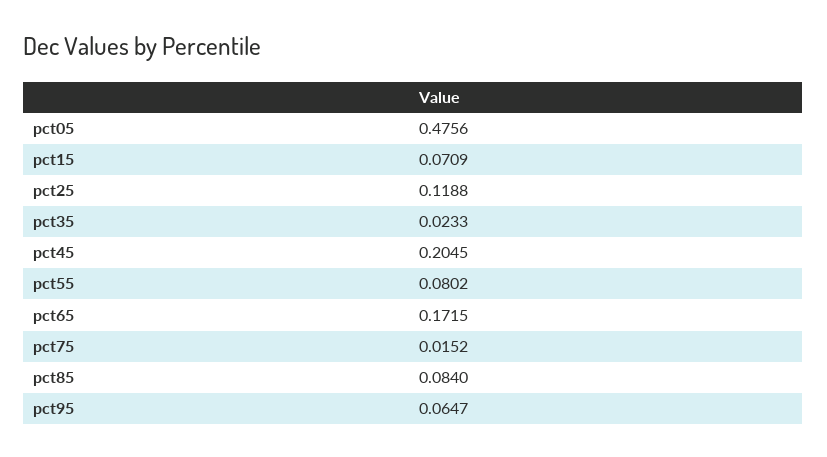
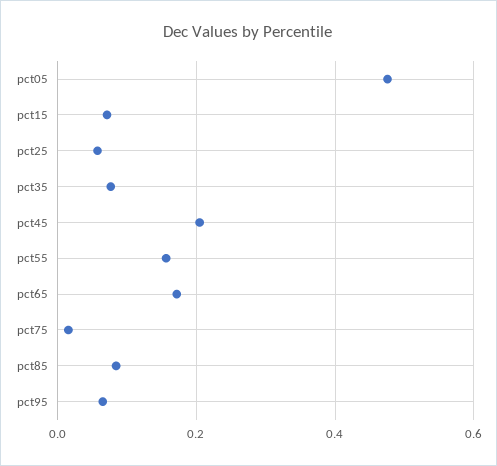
  {
    "pct05": 0.4756,
    "pct15": 0.0709,
-   "pct25": 0.1188,
+   "pct25": 0.06,
-   "pct35": 0.0233,
+   "pct35": 0.08,
    "pct45": 0.2045,
-   "pct55": 0.0802,
+   "pct55": 0.16,
    "pct65": 0.1715,
    "pct75": 0.0152,
    "pct85": 0.084,
    "pct95": 0.0647
  }

